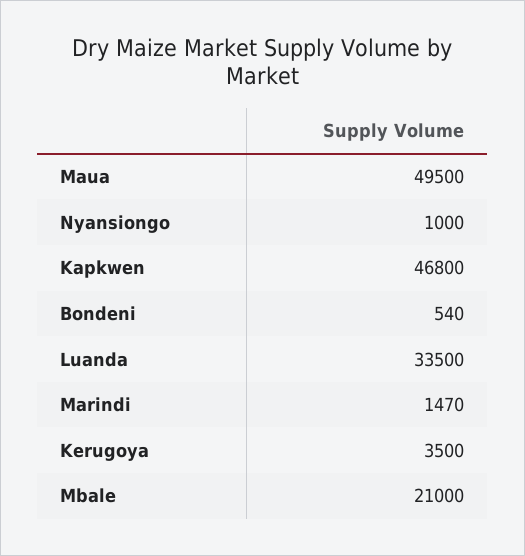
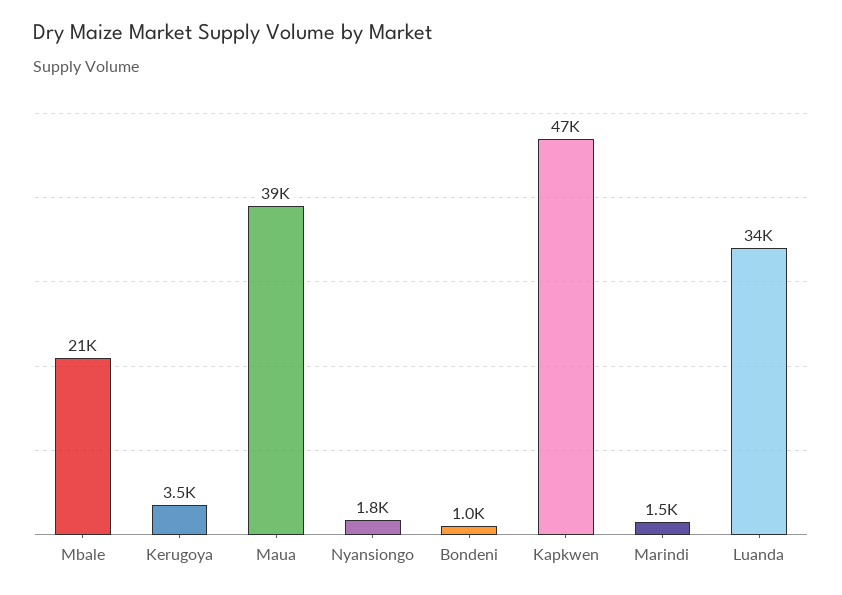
  {
-   "Maua": 49500,
+   "Maua": 39000,
-   "Nyansiongo": 1000,
+   "Nyansiongo": 1800,
    "Kapkwen": 46800,
-   "Bondeni": 540,
+   "Bondeni": 1000,
    "Luanda": 33500,
    "Marindi": 1470,
    "Kerugoya": 3500,
    "Mbale": 21000
  }

